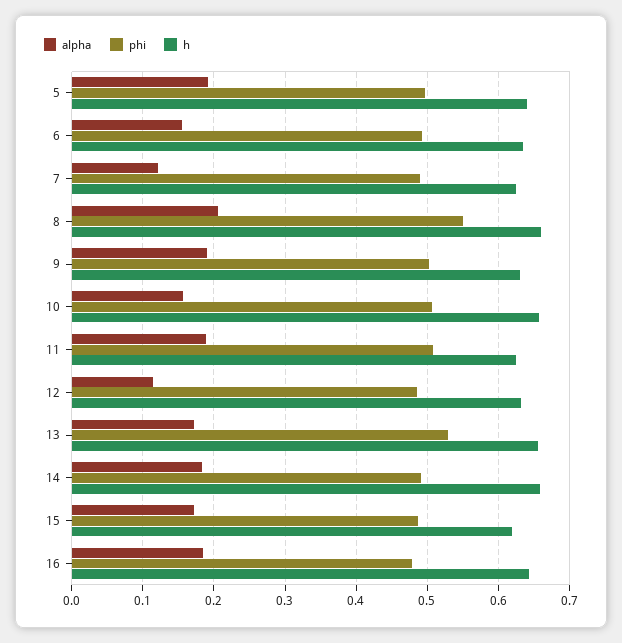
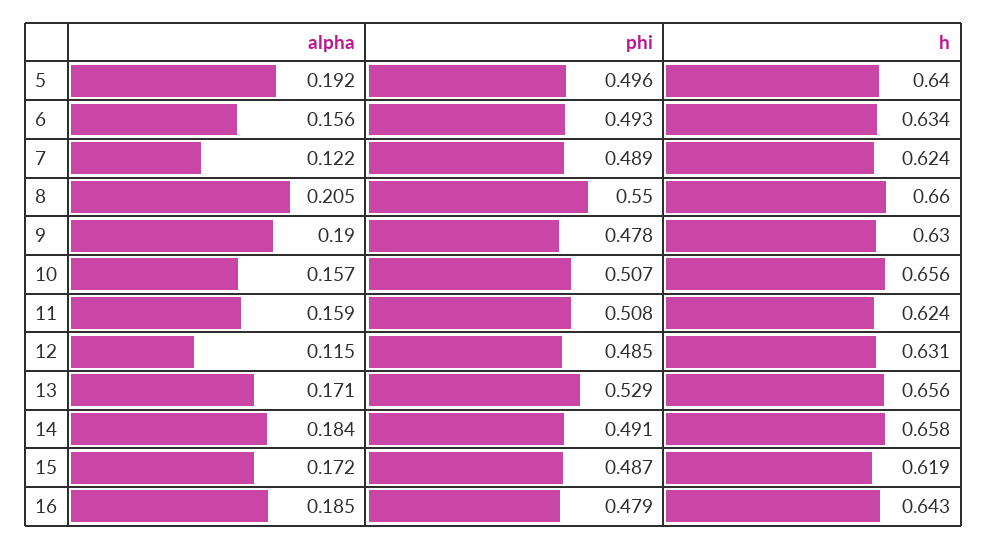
  {
    "alpha": {
      "5": 0.192,
      "6": 0.156,
      "7": 0.122,
      "8": 0.205,
      "9": 0.19,
      "10": 0.157,
-     "11": 0.19,
+     "11": 0.159,
      "12": 0.115,
      "13": 0.171,
      "14": 0.184,
      "15": 0.172,
      "16": 0.185
    },
    "phi": {
      "5": 0.496,
      "6": 0.493,
      "7": 0.489,
      "8": 0.55,
-     "9": 0.5,
+     "9": 0.478,
      "10": 0.507,
      "11": 0.508,
      "12": 0.485,
      "13": 0.529,
      "14": 0.491,
      "15": 0.487,
      "16": 0.479
    },
    "h": {
      "5": 0.64,
      "6": 0.634,
      "7": 0.624,
      "8": 0.66,
      "9": 0.63,
      "10": 0.656,
      "11": 0.624,
      "12": 0.631,
      "13": 0.656,
      "14": 0.658,
      "15": 0.619,
      "16": 0.643
    }
  }

